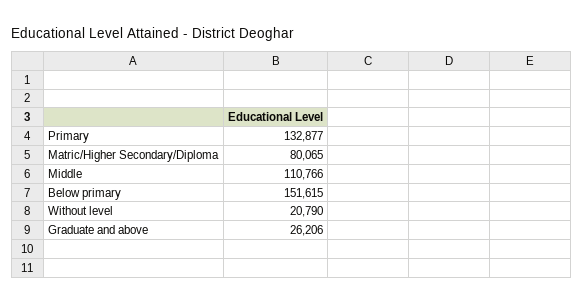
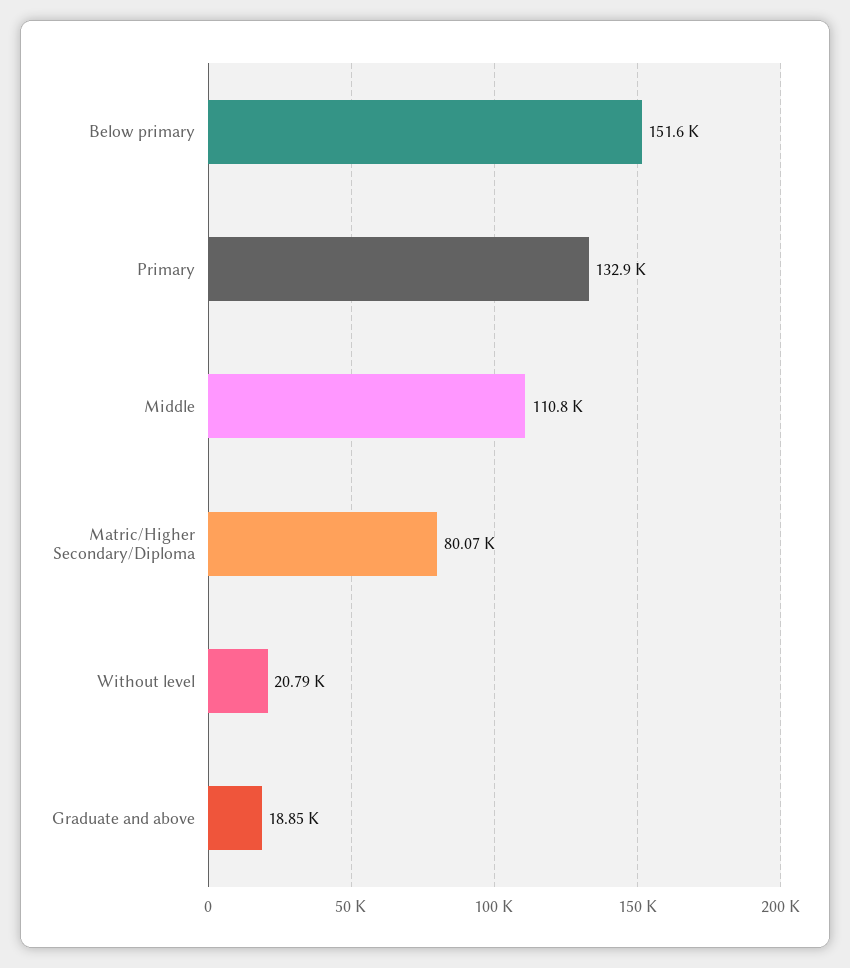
  {
    "Primary": 132877,
    "Matric/Higher Secondary/Diploma": 80065,
    "Middle": 110766,
    "Below primary": 151615,
    "Without level": 20790,
-   "Graduate and above": 26206
+   "Graduate and above": 18850
  }

